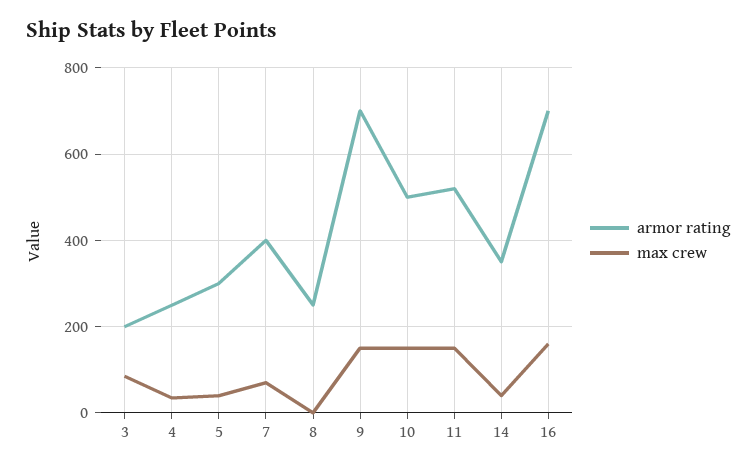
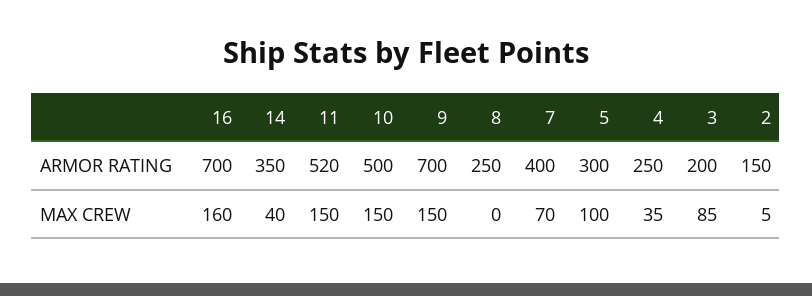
  {
    "armor rating": {
      "3": 200,
      "4": 250,
      "5": 300,
      "7": 400,
      "8": 250,
      "9": 700,
      "10": 500,
      "11": 520,
      "14": 350,
-     "16": 700
+     "16": 700,
+     "2": 150
    },
    "max crew": {
      "3": 85,
      "4": 35,
-     "5": 40,
+     "5": 100,
      "7": 70,
      "8": 0,
      "9": 150,
      "10": 150,
      "11": 150,
      "14": 40,
-     "16": 160
+     "16": 160,
+     "2": 5
    }
  }

